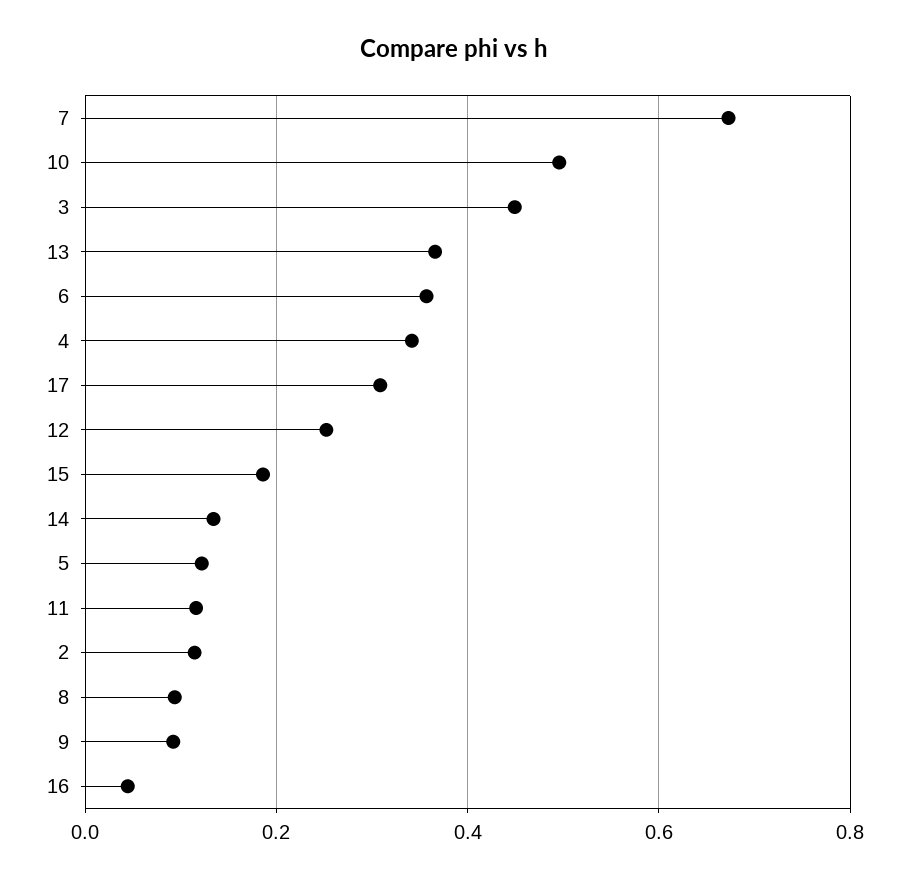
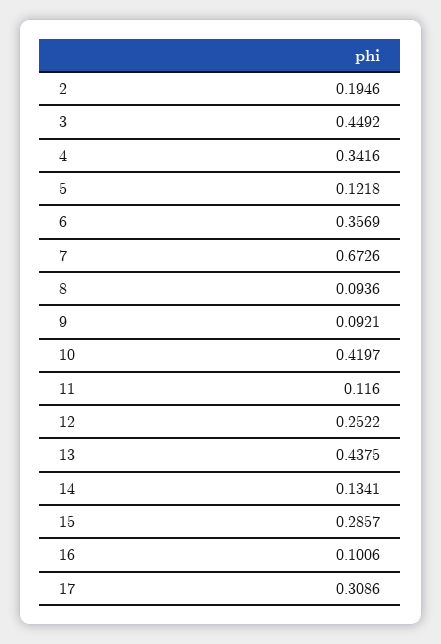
  {
    "7": 0.6726,
-   "10": 0.5,
+   "10": 0.4197,
    "3": 0.4492,
-   "13": 0.36,
+   "13": 0.4375,
    "6": 0.3569,
    "4": 0.3416,
    "17": 0.3086,
    "12": 0.2522,
-   "15": 0.18,
+   "15": 0.2857,
    "14": 0.1341,
    "5": 0.1218,
    "11": 0.116,
-   "2": 0.12,
+   "2": 0.1946,
    "8": 0.0936,
    "9": 0.0921,
-   "16": 0.04
+   "16": 0.1006
  }

